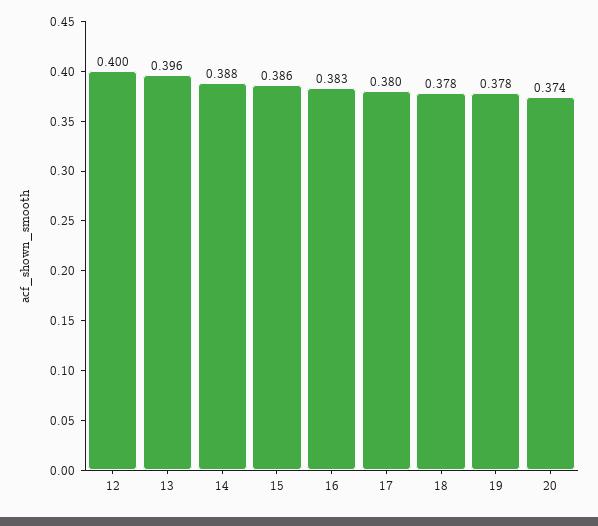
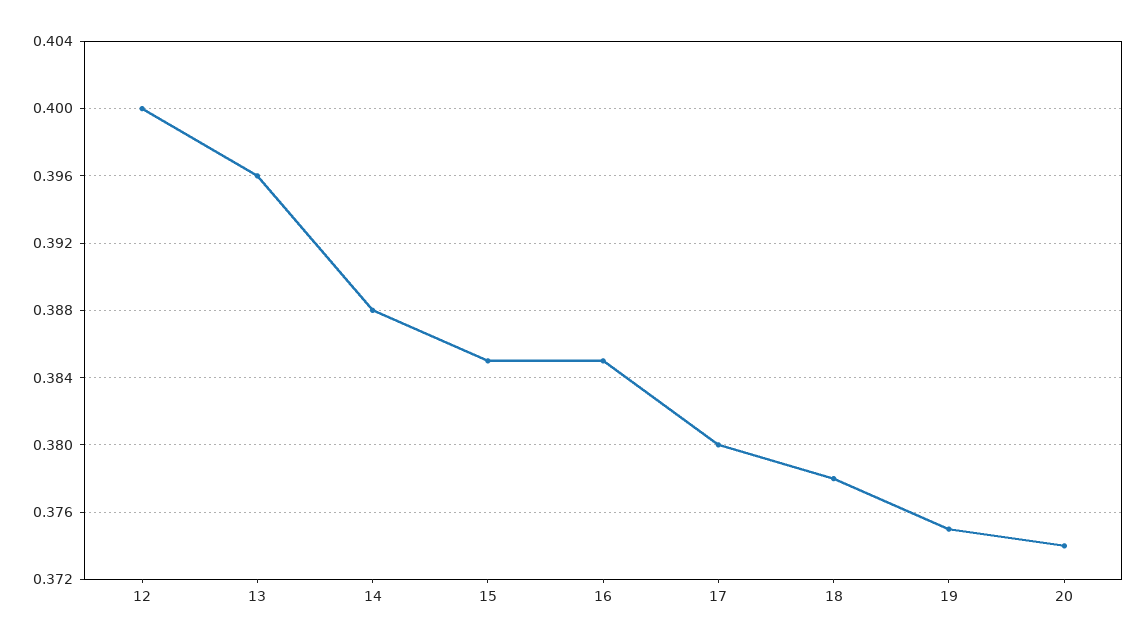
  {
    "12": 0.4,
    "13": 0.396,
    "14": 0.388,
-   "15": 0.386,
+   "15": 0.385,
-   "16": 0.383,
+   "16": 0.385,
    "17": 0.38,
    "18": 0.378,
-   "19": 0.378,
+   "19": 0.375,
    "20": 0.374
  }

